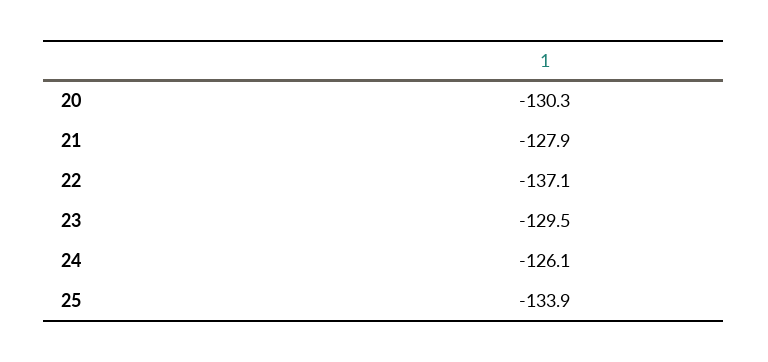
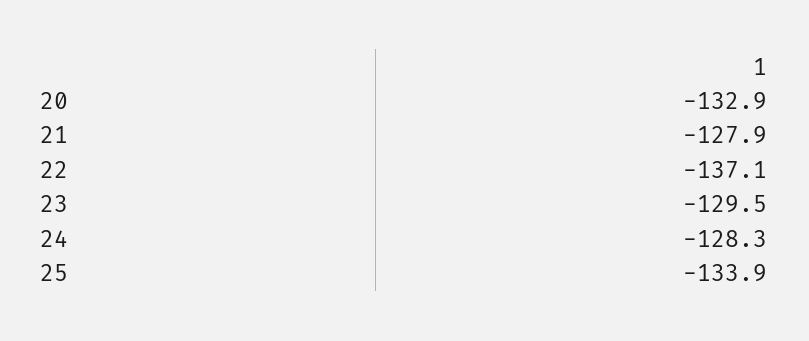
  {
-   "20": -130.3,
+   "20": -132.9,
    "21": -127.9,
    "22": -137.1,
    "23": -129.5,
-   "24": -126.1,
+   "24": -128.3,
    "25": -133.9
  }

